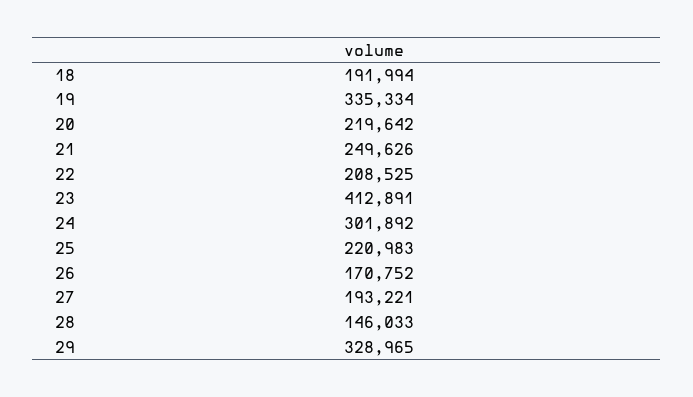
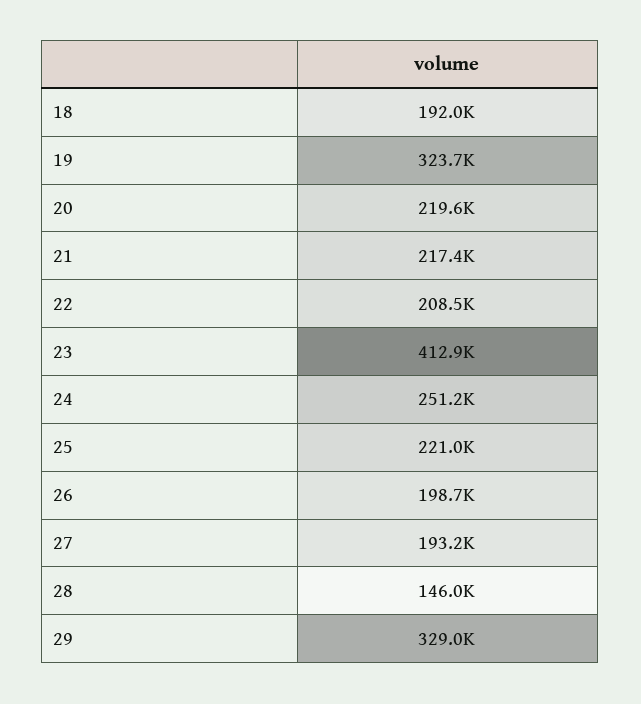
  {
    "18": 191994,
-   "19": 335334,
+   "19": 323700,
    "20": 219642,
-   "21": 249626,
+   "21": 217400,
    "22": 208525,
    "23": 412891,
-   "24": 301892,
+   "24": 251200,
    "25": 220983,
-   "26": 170752,
+   "26": 198700,
    "27": 193221,
    "28": 146033,
    "29": 328965
  }

